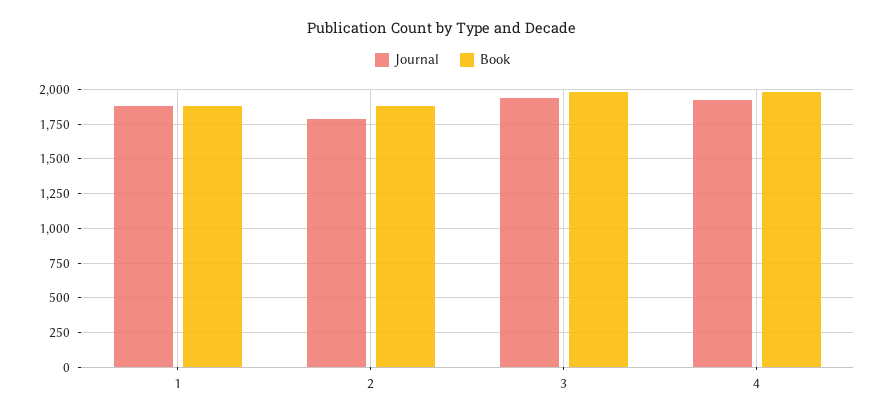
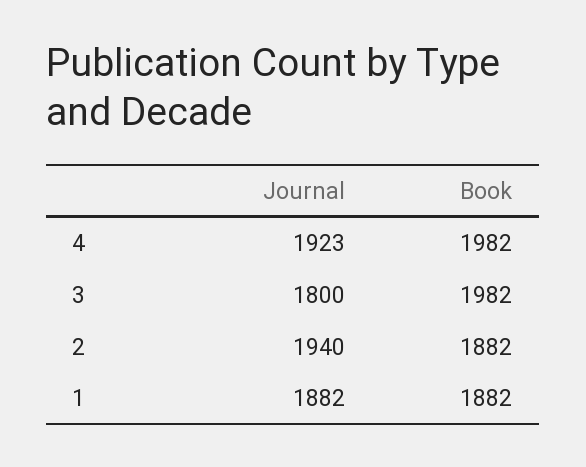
  {
    "Journal": {
      "1": 1882,
-     "2": 1800,
+     "2": 1940,
-     "3": 1950,
+     "3": 1800,
      "4": 1923
    },
    "Book": {
      "1": 1882,
      "2": 1882,
      "3": 1982,
      "4": 1982
    }
  }

